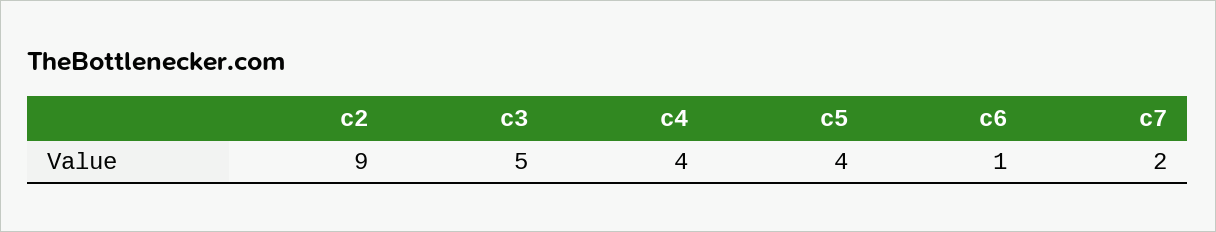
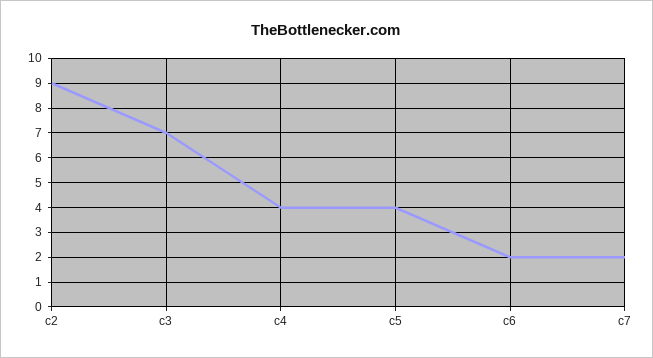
  {
    "c2": 9,
-   "c3": 5,
+   "c3": 7,
    "c4": 4,
    "c5": 4,
-   "c6": 1,
+   "c6": 2,
    "c7": 2
  }

